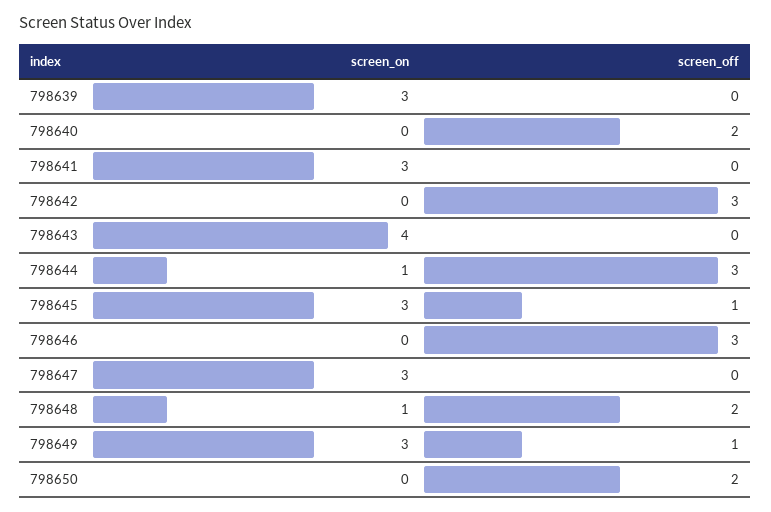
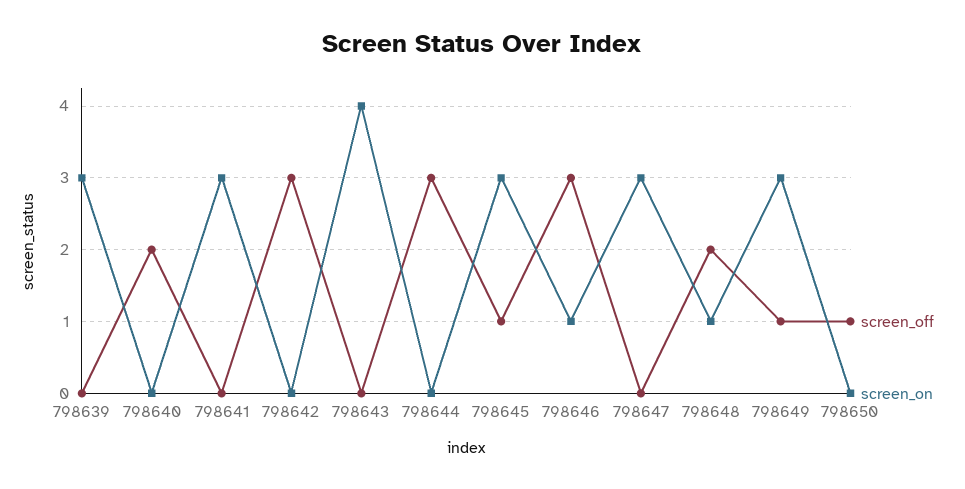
  {
    "screen_on": {
      "798639": 3,
      "798640": 0,
      "798641": 3,
      "798642": 0,
      "798643": 4,
-     "798644": 1,
+     "798644": 0,
      "798645": 3,
-     "798646": 0,
+     "798646": 1,
      "798647": 3,
      "798648": 1,
      "798649": 3,
      "798650": 0
    },
    "screen_off": {
      "798639": 0,
      "798640": 2,
      "798641": 0,
      "798642": 3,
      "798643": 0,
      "798644": 3,
      "798645": 1,
      "798646": 3,
      "798647": 0,
      "798648": 2,
      "798649": 1,
-     "798650": 2
+     "798650": 1
    }
  }

